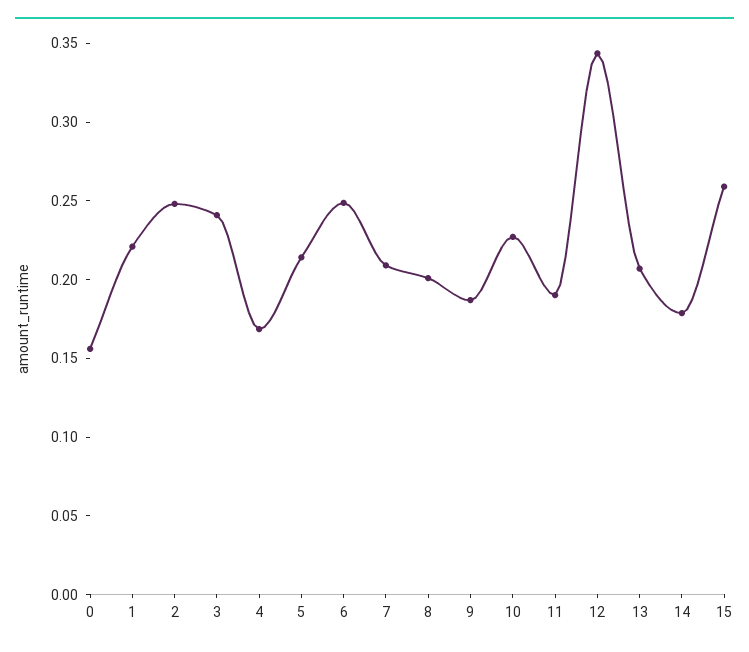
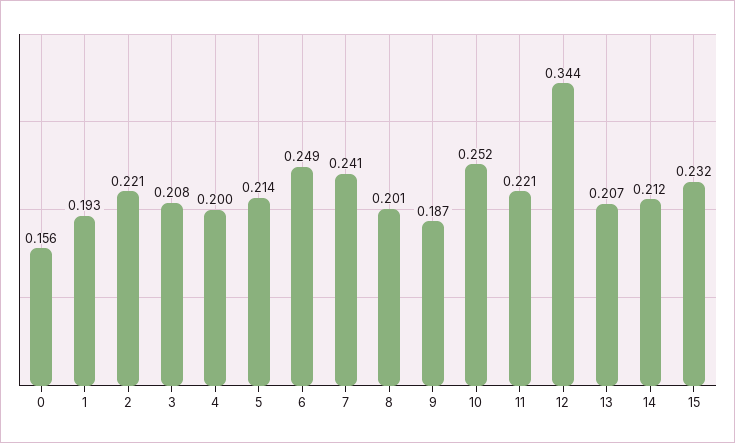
  {
    "0": 0.156,
-   "1": 0.22,
+   "1": 0.193,
-   "2": 0.25,
+   "2": 0.221,
-   "3": 0.24,
+   "3": 0.208,
-   "4": 0.17,
+   "4": 0.2,
    "5": 0.214,
    "6": 0.249,
-   "7": 0.21,
+   "7": 0.241,
    "8": 0.201,
    "9": 0.187,
-   "10": 0.23,
+   "10": 0.252,
-   "11": 0.19,
+   "11": 0.221,
    "12": 0.344,
    "13": 0.207,
-   "14": 0.18,
+   "14": 0.212,
-   "15": 0.26
+   "15": 0.232
  }

